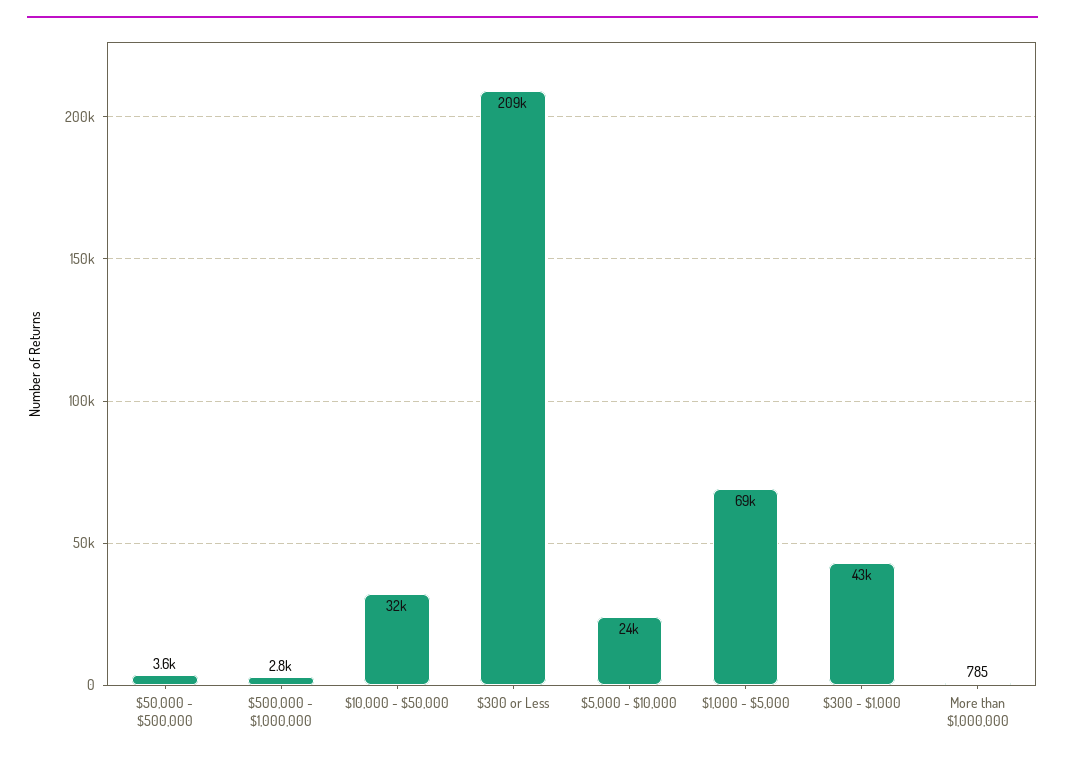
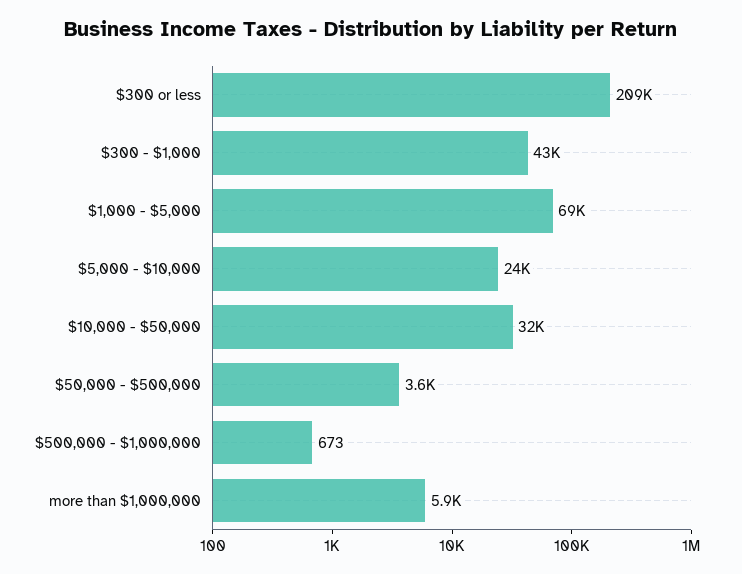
  {
    "$50,000 - $500,000": 3600,
-   "$500,000 - $1,000,000": 2800,
+   "$500,000 - $1,000,000": 673,
    "$10,000 - $50,000": 32000,
    "$300 or Less": 209000,
    "$5,000 - $10,000": 24000,
    "$1,000 - $5,000": 69000,
    "$300 - $1,000": 43000,
-   "More than $1,000,000": 785
+   "More than $1,000,000": 5900
  }

